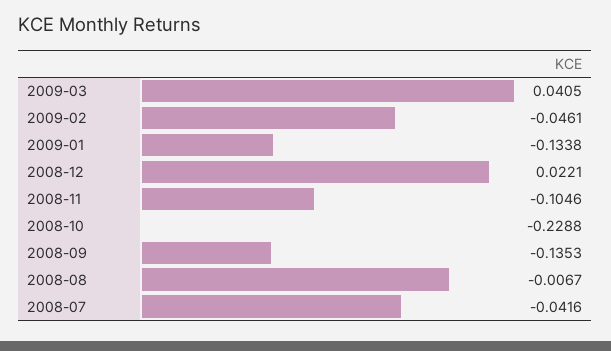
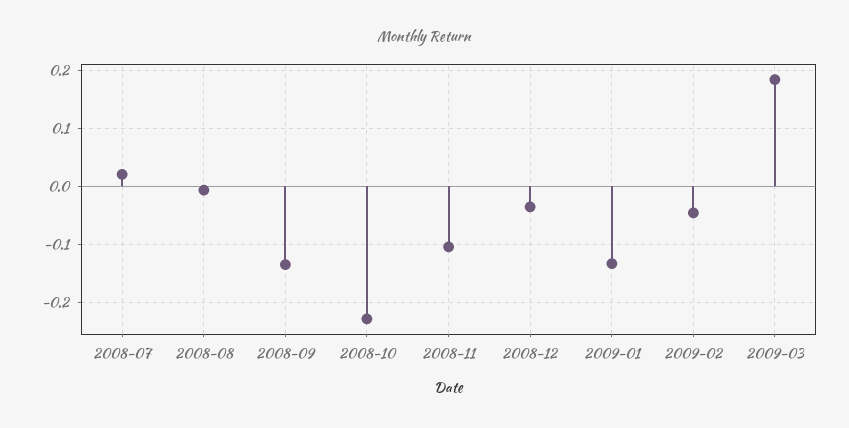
  {
-   "2009-03": 0.0405,
+   "2009-03": 0.18,
    "2009-02": -0.0461,
    "2009-01": -0.1338,
-   "2008-12": 0.0221,
+   "2008-12": -0.04,
    "2008-11": -0.1046,
    "2008-10": -0.2288,
    "2008-09": -0.1353,
    "2008-08": -0.0067,
-   "2008-07": -0.0416
+   "2008-07": 0.02
  }

